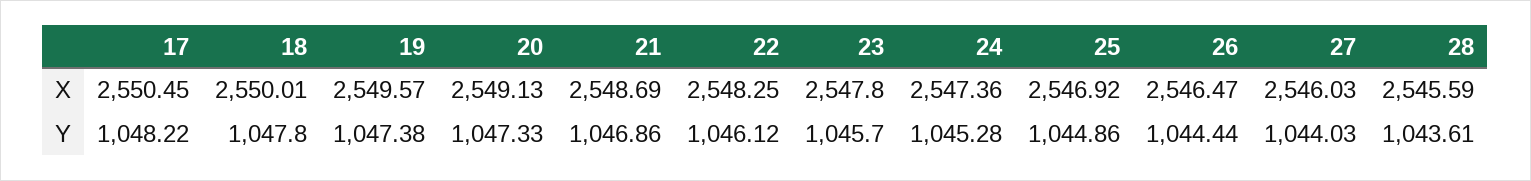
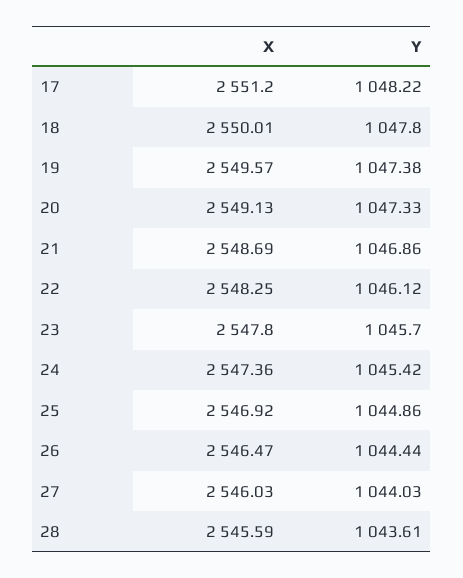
  {
    "17": {
-     "X": 2550.45,
+     "X": 2551.2,
      "Y": 1048.22
    },
    "18": {
      "X": 2550.01,
      "Y": 1047.8
    },
    "19": {
      "X": 2549.57,
      "Y": 1047.38
    },
    "20": {
      "X": 2549.13,
      "Y": 1047.33
    },
    "21": {
      "X": 2548.69,
      "Y": 1046.86
    },
    "22": {
      "X": 2548.25,
      "Y": 1046.12
    },
    "23": {
      "X": 2547.8,
      "Y": 1045.7
    },
    "24": {
      "X": 2547.36,
-     "Y": 1045.28
+     "Y": 1045.42
    },
    "25": {
      "X": 2546.92,
      "Y": 1044.86
    },
    "26": {
      "X": 2546.47,
      "Y": 1044.44
    },
    "27": {
      "X": 2546.03,
      "Y": 1044.03
    },
    "28": {
      "X": 2545.59,
      "Y": 1043.61
    }
  }

